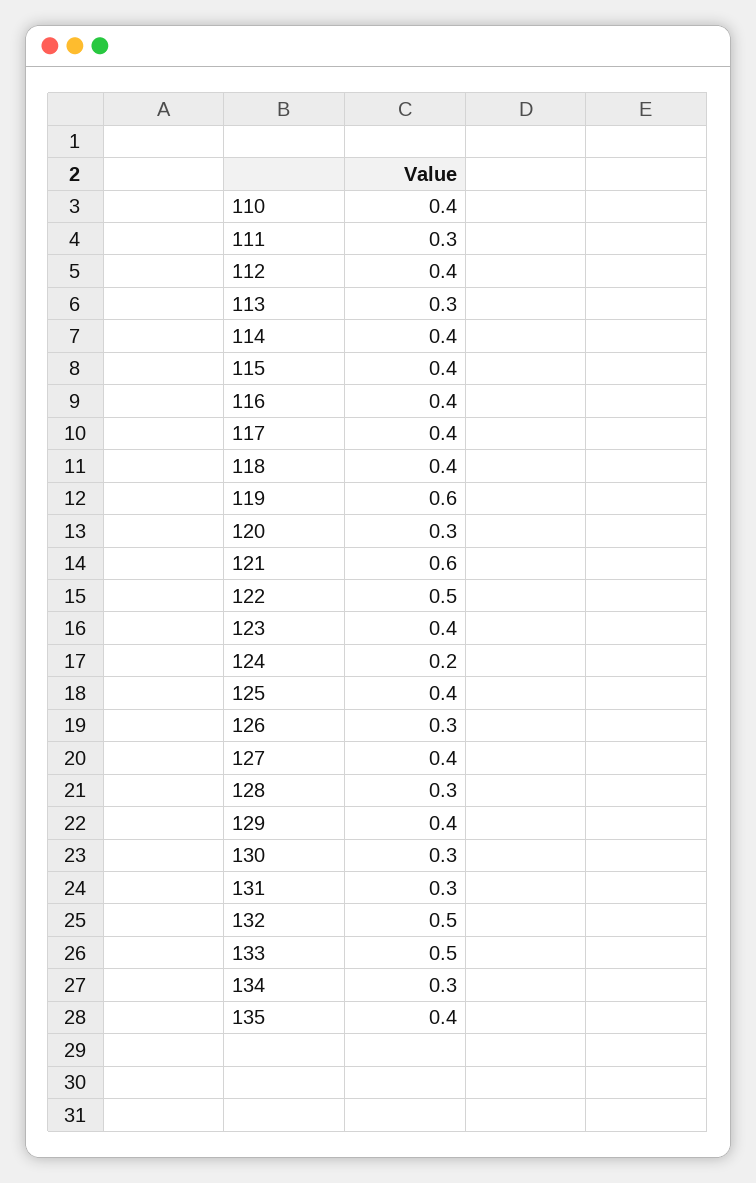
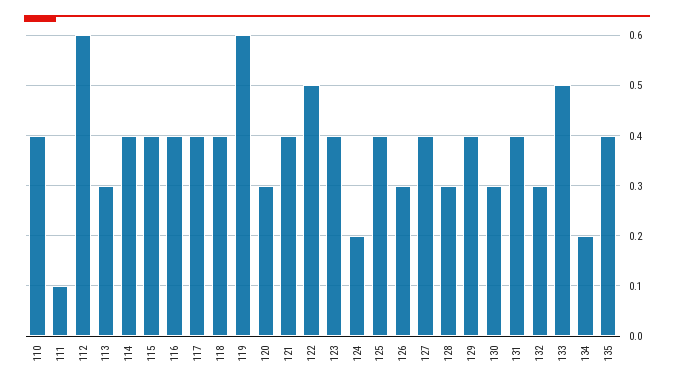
  {
    "110": 0.4,
-   "111": 0.3,
+   "111": 0.1,
-   "112": 0.4,
+   "112": 0.6,
    "113": 0.3,
    "114": 0.4,
    "115": 0.4,
    "116": 0.4,
    "117": 0.4,
    "118": 0.4,
    "119": 0.6,
    "120": 0.3,
-   "121": 0.6,
+   "121": 0.4,
    "122": 0.5,
    "123": 0.4,
    "124": 0.2,
    "125": 0.4,
    "126": 0.3,
    "127": 0.4,
    "128": 0.3,
    "129": 0.4,
    "130": 0.3,
-   "131": 0.3,
+   "131": 0.4,
-   "132": 0.5,
+   "132": 0.3,
    "133": 0.5,
-   "134": 0.3,
+   "134": 0.2,
    "135": 0.4
  }

